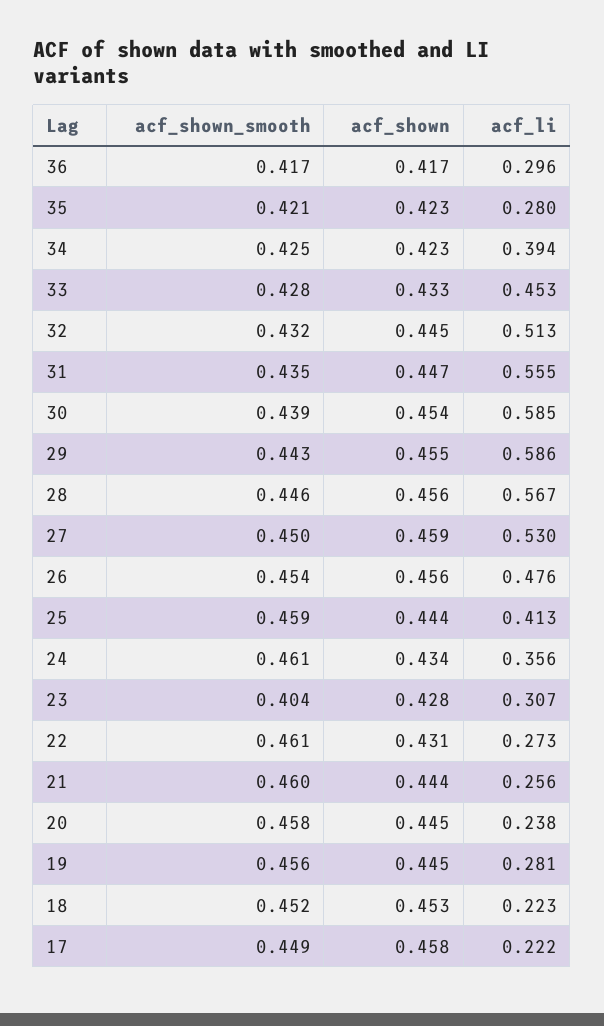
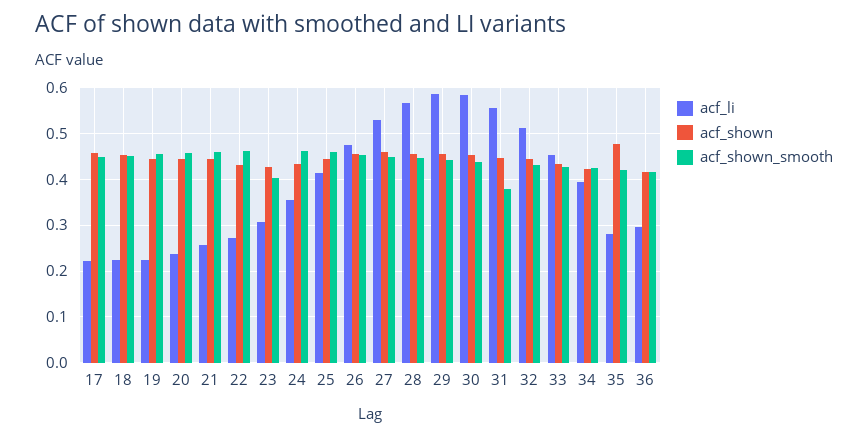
  {
    "acf_shown_smooth": {
      "36": 0.417,
      "35": 0.421,
      "34": 0.425,
      "33": 0.428,
      "32": 0.432,
-     "31": 0.435,
+     "31": 0.38,
      "30": 0.439,
      "29": 0.443,
      "28": 0.446,
      "27": 0.45,
      "26": 0.454,
      "25": 0.459,
      "24": 0.461,
      "23": 0.404,
      "22": 0.461,
      "21": 0.46,
      "20": 0.458,
      "19": 0.456,
      "18": 0.452,
      "17": 0.449
    },
    "acf_shown": {
      "36": 0.417,
-     "35": 0.423,
+     "35": 0.48,
      "34": 0.423,
      "33": 0.433,
      "32": 0.445,
      "31": 0.447,
      "30": 0.454,
      "29": 0.455,
      "28": 0.456,
      "27": 0.459,
      "26": 0.456,
      "25": 0.444,
      "24": 0.434,
      "23": 0.428,
      "22": 0.431,
      "21": 0.444,
      "20": 0.445,
      "19": 0.445,
      "18": 0.453,
      "17": 0.458
    },
    "acf_li": {
      "36": 0.296,
      "35": 0.28,
      "34": 0.394,
      "33": 0.453,
      "32": 0.513,
      "31": 0.555,
      "30": 0.585,
      "29": 0.586,
      "28": 0.567,
      "27": 0.53,
      "26": 0.476,
      "25": 0.413,
      "24": 0.356,
      "23": 0.307,
      "22": 0.273,
      "21": 0.256,
      "20": 0.238,
-     "19": 0.281,
+     "19": 0.22,
      "18": 0.223,
      "17": 0.222
    }
  }

